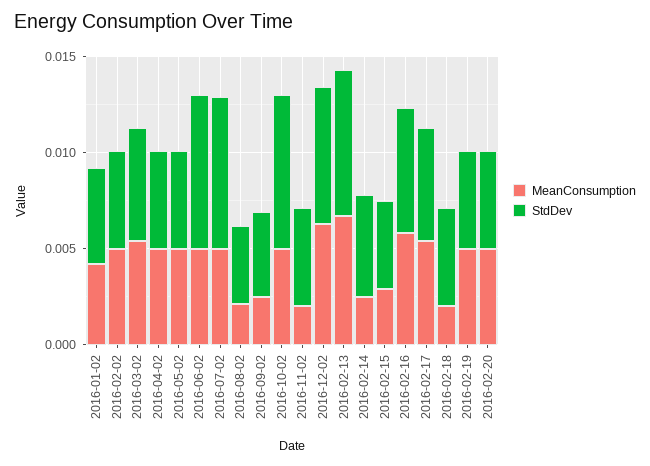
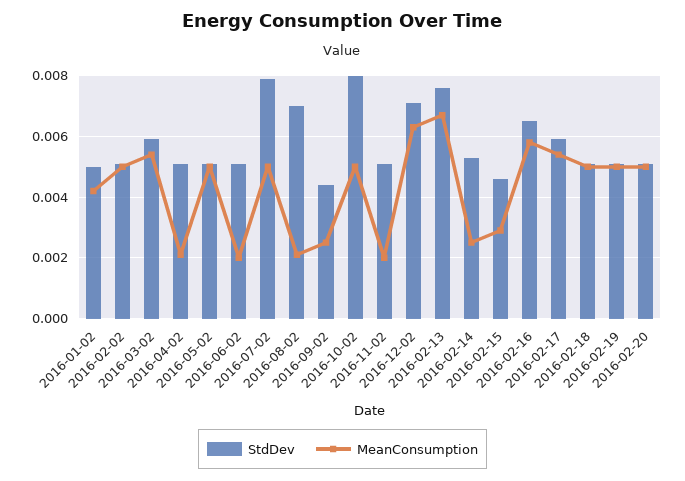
  {
    "MeanConsumption": {
      "2016-01-02": 0.004,
      "2016-02-02": 0.005,
      "2016-03-02": 0.0055,
-     "2016-04-02": 0.005,
+     "2016-04-02": 0.002,
      "2016-05-02": 0.005,
-     "2016-06-02": 0.005,
+     "2016-06-02": 0.002,
      "2016-07-02": 0.005,
      "2016-08-02": 0.002,
      "2016-09-02": 0.0025,
      "2016-10-02": 0.005,
      "2016-11-02": 0.002,
      "2016-12-02": 0.0065,
      "2016-02-13": 0.0065,
      "2016-02-14": 0.0025,
      "2016-02-15": 0.003,
      "2016-02-16": 0.006,
      "2016-02-17": 0.0055,
-     "2016-02-18": 0.002,
+     "2016-02-18": 0.005,
      "2016-02-19": 0.005,
      "2016-02-20": 0.005
    },
    "StdDev": {
      "2016-01-02": 0.005,
      "2016-02-02": 0.005,
      "2016-03-02": 0.006,
      "2016-04-02": 0.005,
      "2016-05-02": 0.005,
-     "2016-06-02": 0.008,
+     "2016-06-02": 0.005,
      "2016-07-02": 0.008,
-     "2016-08-02": 0.004,
+     "2016-08-02": 0.007,
      "2016-09-02": 0.0045,
      "2016-10-02": 0.008,
      "2016-11-02": 0.005,
      "2016-12-02": 0.007,
      "2016-02-13": 0.0075,
      "2016-02-14": 0.0055,
      "2016-02-15": 0.0045,
      "2016-02-16": 0.0065,
      "2016-02-17": 0.006,
      "2016-02-18": 0.005,
      "2016-02-19": 0.005,
      "2016-02-20": 0.005
    }
  }

